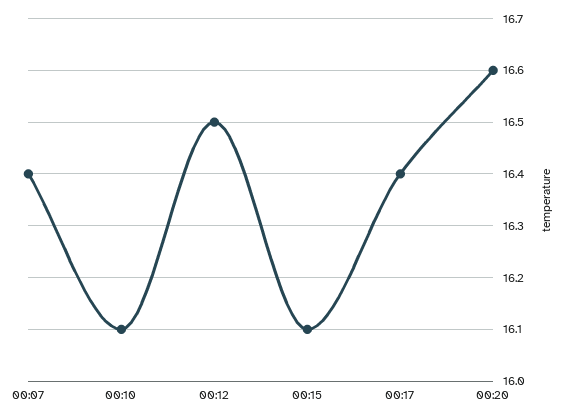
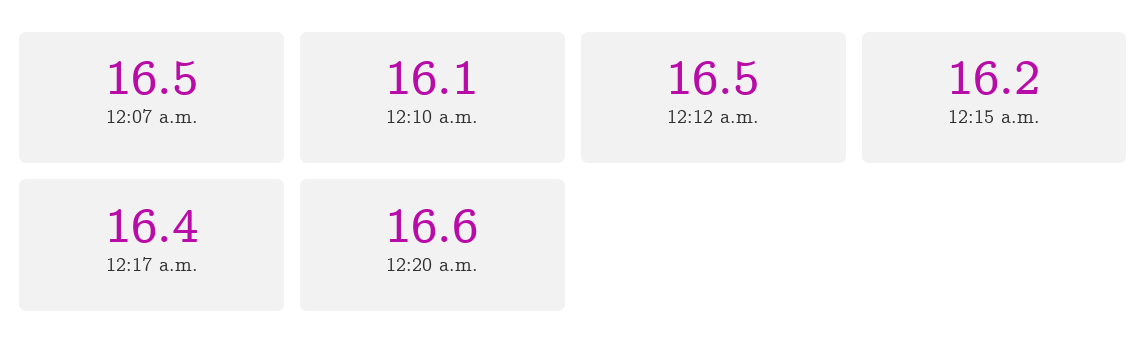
  {
-   "00:07": 16.4,
+   "00:07": 16.5,
    "00:10": 16.1,
    "00:12": 16.5,
-   "00:15": 16.1,
+   "00:15": 16.2,
    "00:17": 16.4,
    "00:20": 16.6
  }

